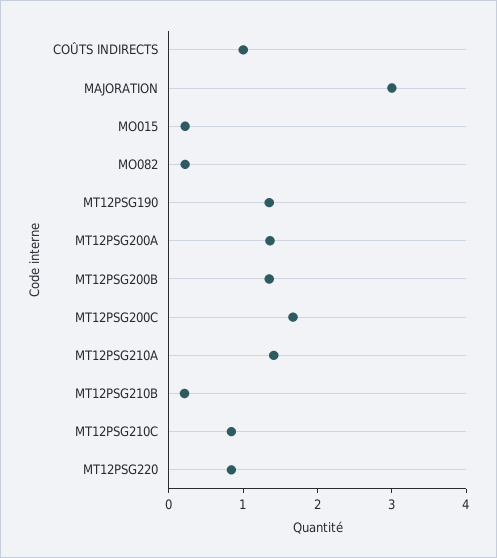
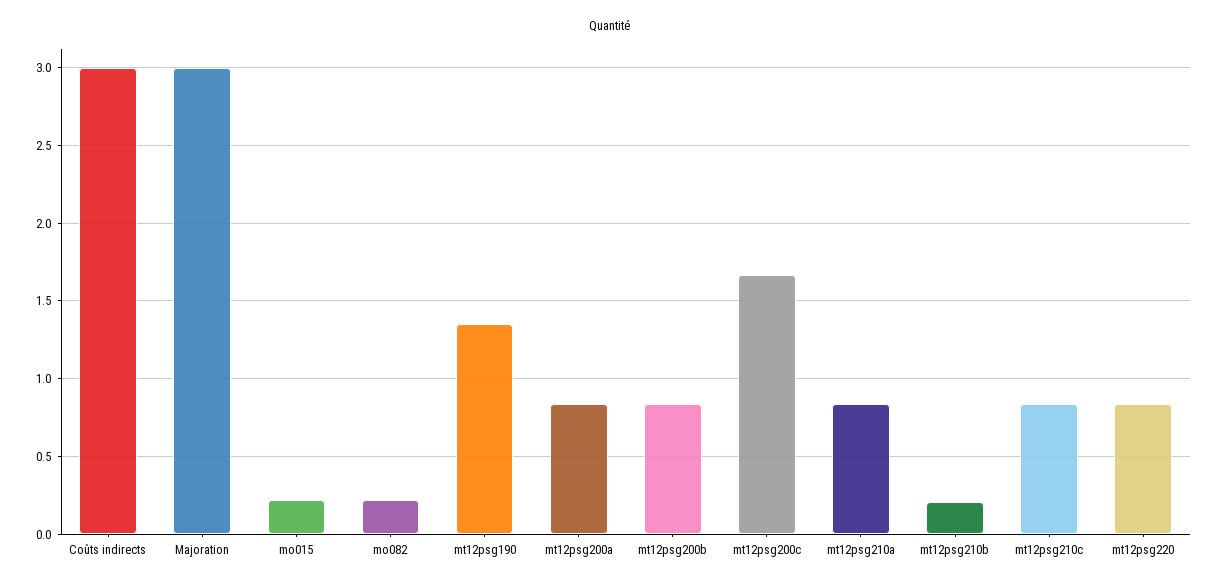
  {
-   "COÛTS INDIRECTS": 1,
+   "COÛTS INDIRECTS": 3,
    "MAJORATION": 3,
    "MO015": 0.2,
    "MO082": 0.2,
    "MT12PSG190": 1.35,
-   "MT12PSG200A": 1.4,
+   "MT12PSG200A": 0.85,
-   "MT12PSG200B": 1.4,
+   "MT12PSG200B": 0.85,
    "MT12PSG200C": 1.65,
-   "MT12PSG210A": 1.4,
+   "MT12PSG210A": 0.85,
    "MT12PSG210B": 0.2,
    "MT12PSG210C": 0.85,
    "MT12PSG220": 0.85
  }

